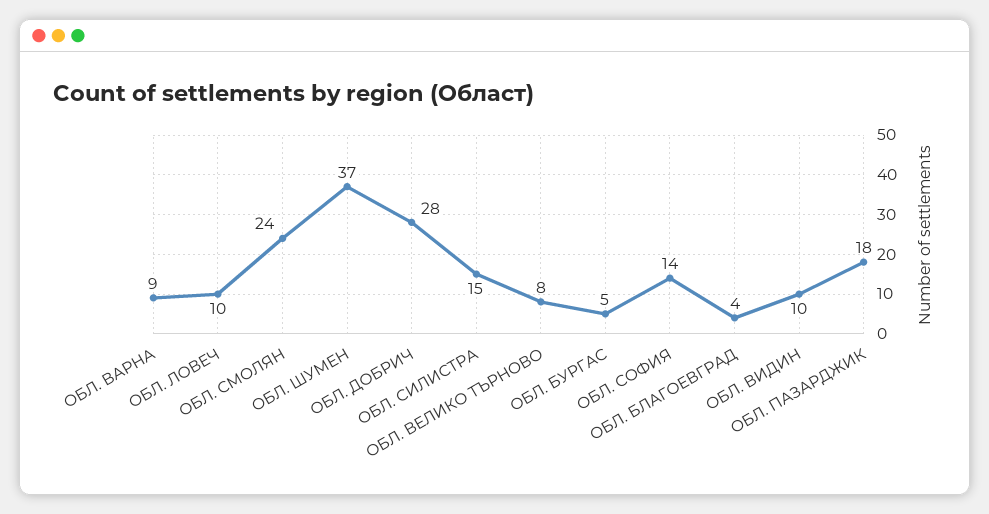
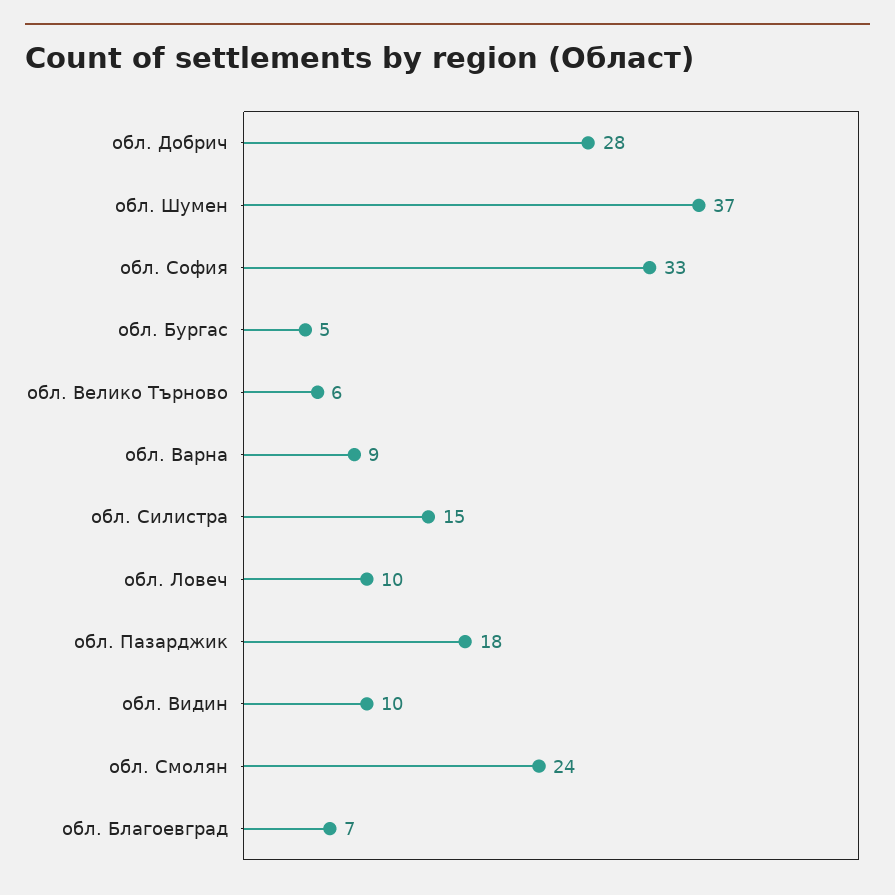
  {
    "ОБЛ. ВАРНА": 9,
    "ОБЛ. ЛОВЕЧ": 10,
    "ОБЛ. СМОЛЯН": 24,
    "ОБЛ. ШУМЕН": 37,
    "ОБЛ. ДОБРИЧ": 28,
    "ОБЛ. СИЛИСТРА": 15,
-   "ОБЛ. ВЕЛИКО ТЪРНОВО": 8,
+   "ОБЛ. ВЕЛИКО ТЪРНОВО": 6,
    "ОБЛ. БУРГАС": 5,
-   "ОБЛ. СОФИЯ": 14,
+   "ОБЛ. СОФИЯ": 33,
-   "ОБЛ. БЛАГОЕВГРАД": 4,
+   "ОБЛ. БЛАГОЕВГРАД": 7,
    "ОБЛ. ВИДИН": 10,
    "ОБЛ. ПАЗАРДЖИК": 18
  }

